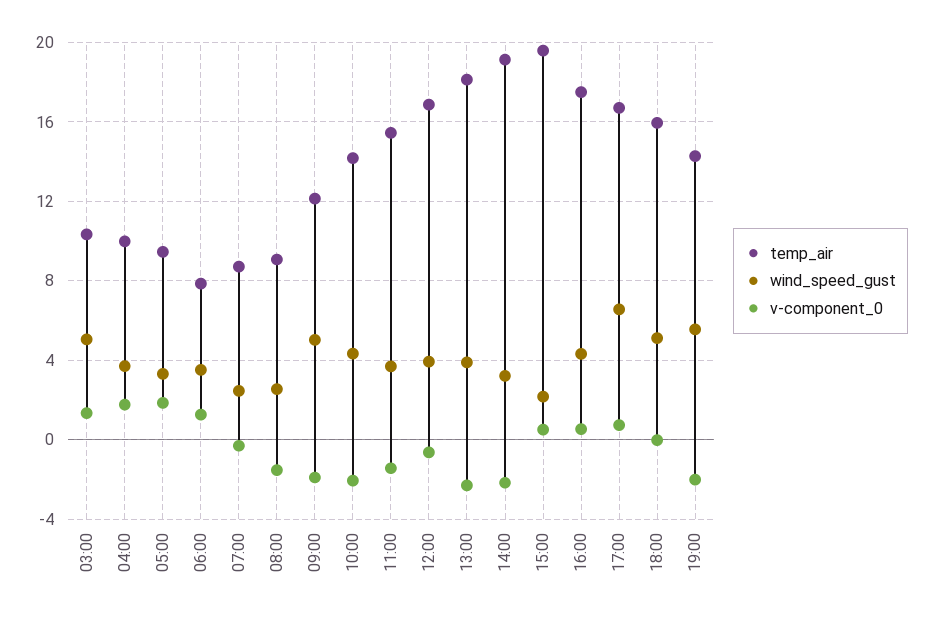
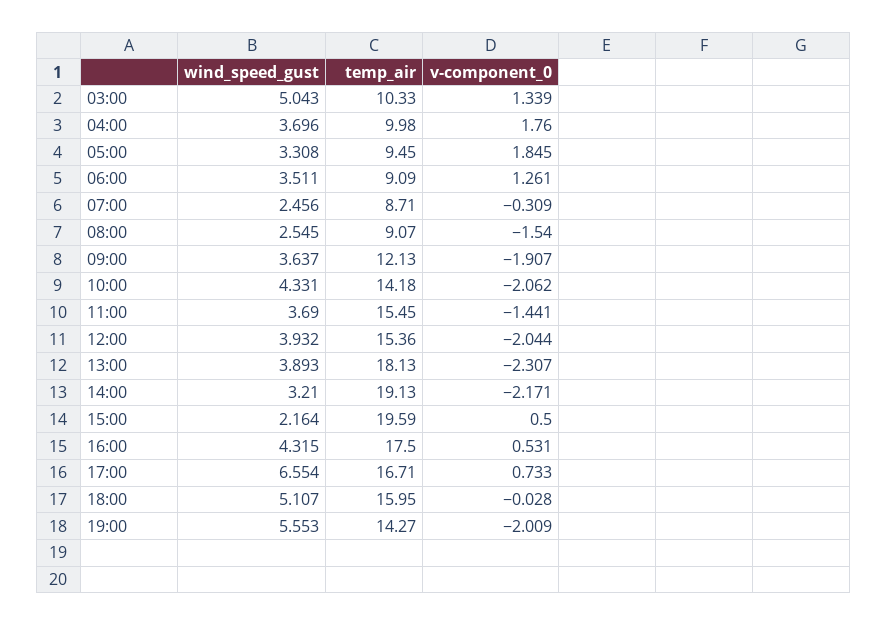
  {
    "temp_air": {
      "03:00": 10.33,
      "04:00": 9.98,
      "05:00": 9.45,
-     "06:00": 8,
+     "06:00": 9.09,
      "07:00": 8.71,
      "08:00": 9.07,
      "09:00": 12.13,
      "10:00": 14.18,
      "11:00": 15.45,
-     "12:00": 17,
+     "12:00": 15.36,
      "13:00": 18.13,
      "14:00": 19.13,
      "15:00": 19.59,
      "16:00": 17.5,
      "17:00": 16.71,
      "18:00": 15.95,
      "19:00": 14.27
    },
    "wind_speed_gust": {
      "03:00": 5.043,
      "04:00": 3.696,
      "05:00": 3.308,
      "06:00": 3.511,
      "07:00": 2.456,
      "08:00": 2.545,
-     "09:00": 5,
+     "09:00": 3.637,
      "10:00": 4.331,
      "11:00": 3.69,
      "12:00": 3.932,
      "13:00": 3.893,
      "14:00": 3.21,
      "15:00": 2.164,
      "16:00": 4.315,
      "17:00": 6.554,
      "18:00": 5.107,
      "19:00": 5.553
    },
    "v-component_0": {
      "03:00": 1.339,
      "04:00": 1.76,
      "05:00": 1.845,
      "06:00": 1.261,
      "07:00": -0.309,
      "08:00": -1.54,
      "09:00": -1.907,
      "10:00": -2.062,
      "11:00": -1.441,
-     "12:00": -0.5,
+     "12:00": -2.044,
      "13:00": -2.307,
      "14:00": -2.171,
      "15:00": 0.5,
      "16:00": 0.531,
      "17:00": 0.733,
      "18:00": -0.028,
      "19:00": -2.009
    }
  }

